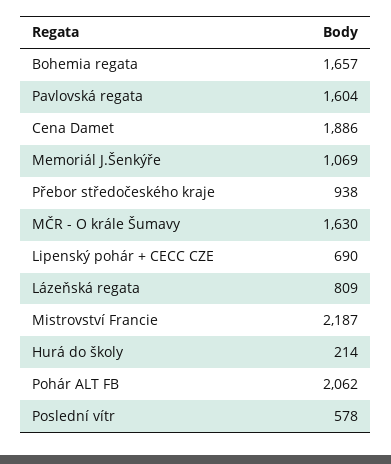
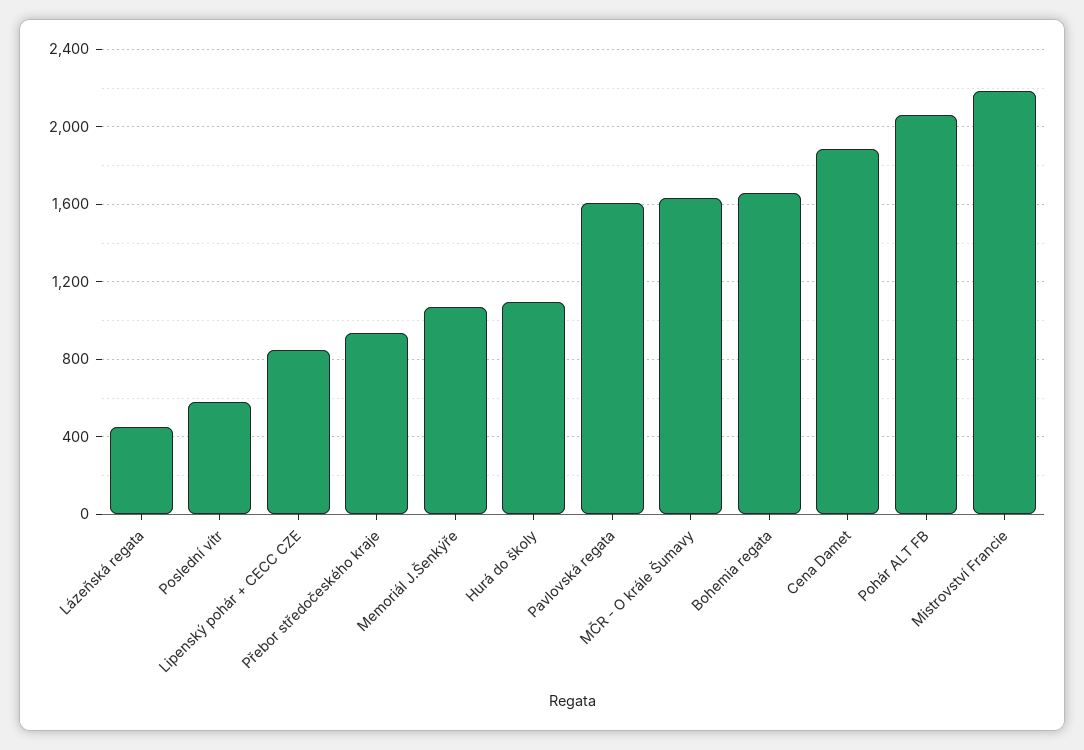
  {
    "Bohemia regata": 1657,
    "Pavlovská regata": 1604,
    "Cena Damet": 1886,
    "Memoriál J.Šenkýře": 1069,
    "Přebor středočeského kraje": 938,
    "MČR - O krále Šumavy": 1630,
-   "Lipenský pohár + CECC CZE": 690,
+   "Lipenský pohár + CECC CZE": 850,
-   "Lázeňská regata": 809,
+   "Lázeňská regata": 450,
    "Mistrovství Francie": 2187,
-   "Hurá do školy": 214,
+   "Hurá do školy": 1100,
    "Pohár ALT FB": 2062,
    "Poslední vítr": 578
  }

